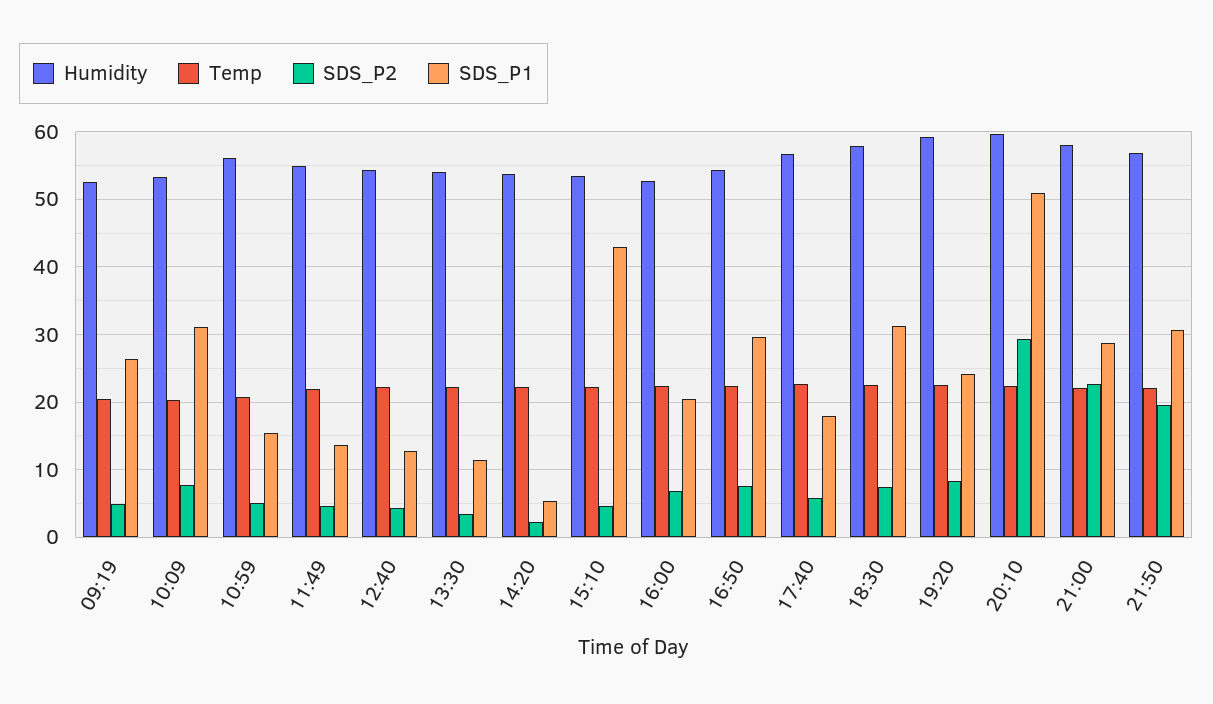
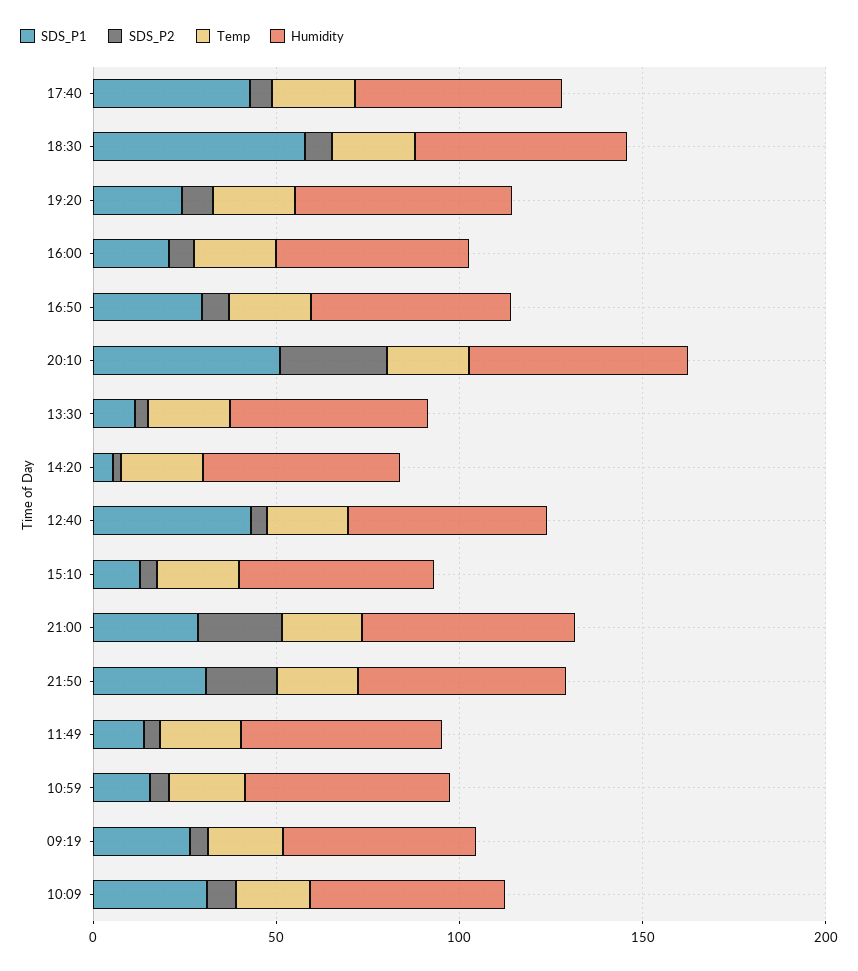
  {
    "Humidity": {
      "09:19": 53,
      "10:09": 53,
      "10:59": 56,
      "11:49": 55,
      "12:40": 54,
      "13:30": 54,
      "14:20": 54,
      "15:10": 53,
      "16:00": 53,
      "16:50": 54,
      "17:40": 57,
      "18:30": 58,
      "19:20": 59,
      "20:10": 60,
      "21:00": 58,
      "21:50": 57
    },
    "Temp": {
      "09:19": 21,
      "10:09": 20,
      "10:59": 21,
      "11:49": 22,
      "12:40": 22,
      "13:30": 22,
      "14:20": 22,
      "15:10": 22,
      "16:00": 22,
      "16:50": 22,
      "17:40": 23,
      "18:30": 23,
      "19:20": 23,
      "20:10": 22,
      "21:00": 22,
      "21:50": 22
    },
    "SDS_P2": {
      "09:19": 5,
      "10:09": 8,
      "10:59": 5,
      "11:49": 5,
      "12:40": 4,
      "13:30": 3,
      "14:20": 2,
      "15:10": 5,
      "16:00": 7,
      "16:50": 8,
      "17:40": 6,
      "18:30": 7,
      "19:20": 8,
      "20:10": 29,
      "21:00": 23,
      "21:50": 20
    },
    "SDS_P1": {
      "09:19": 26,
      "10:09": 31,
      "10:59": 16,
      "11:49": 14,
-     "12:40": 13,
+     "12:40": 40,
      "13:30": 11,
      "14:20": 5,
-     "15:10": 43,
+     "15:10": 10,
      "16:00": 21,
      "16:50": 30,
-     "17:40": 18,
+     "17:40": 40,
-     "18:30": 31,
+     "18:30": 60,
      "19:20": 24,
      "20:10": 51,
      "21:00": 29,
      "21:50": 31
    }
  }

